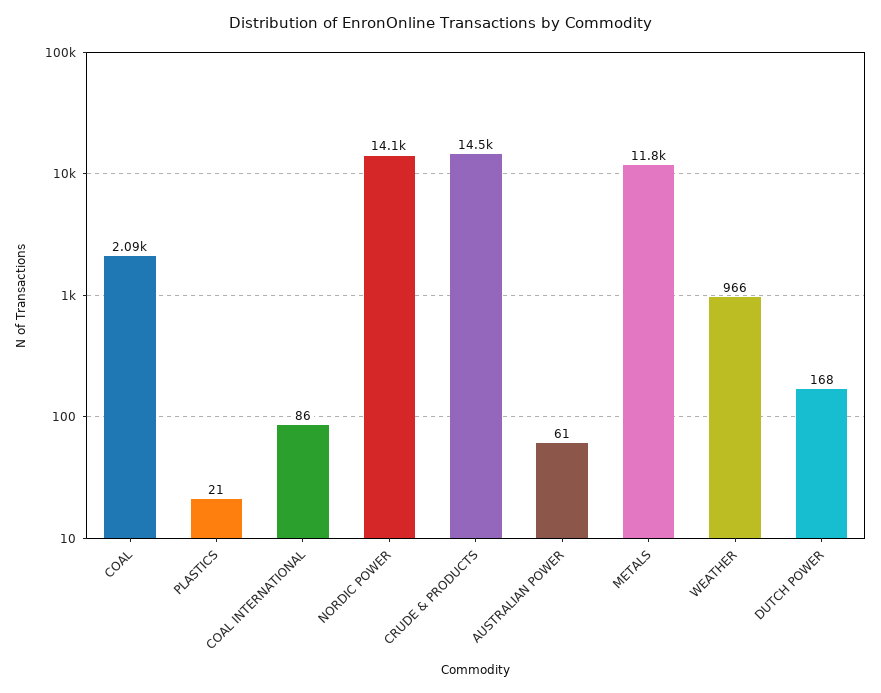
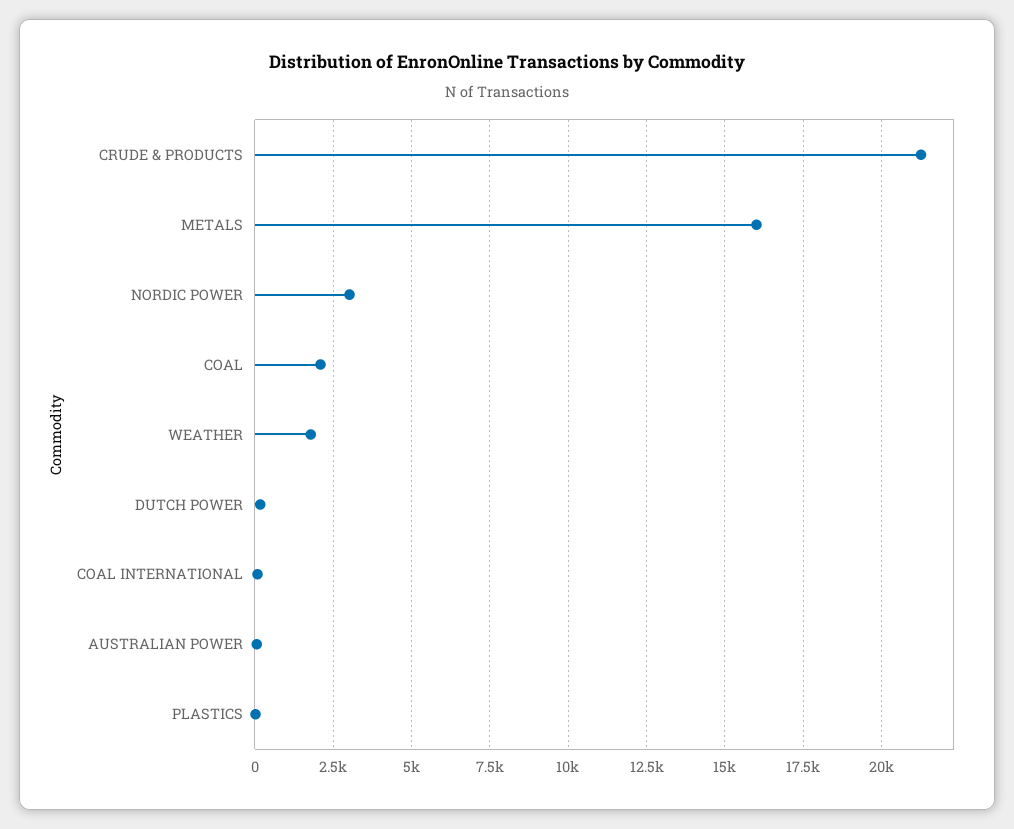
  {
    "COAL": 2090,
    "PLASTICS": 21,
    "COAL INTERNATIONAL": 86,
-   "NORDIC POWER": 14100,
+   "NORDIC POWER": 3000,
-   "CRUDE & PRODUCTS": 14500,
+   "CRUDE & PRODUCTS": 21250,
    "AUSTRALIAN POWER": 61,
-   "METALS": 11800,
+   "METALS": 16000,
-   "WEATHER": 966,
+   "WEATHER": 1750,
    "DUTCH POWER": 168
  }

